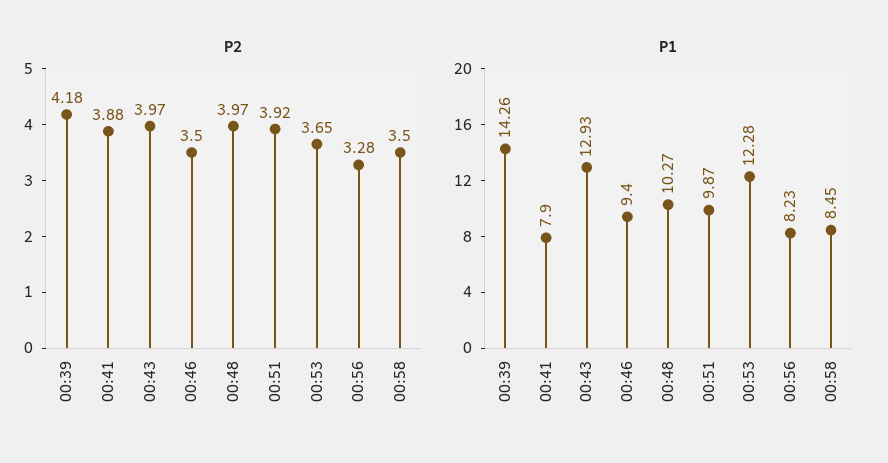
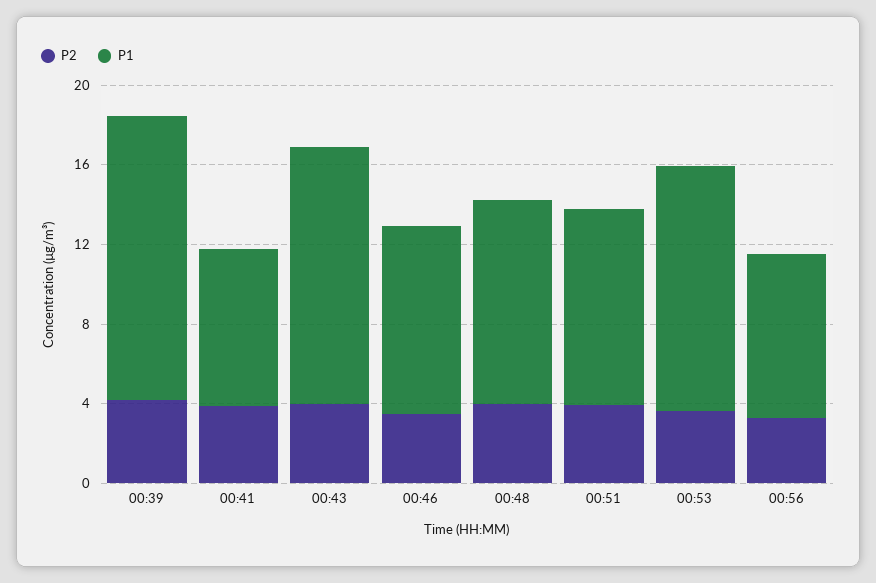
  {
    "P2": {
      "00:39": 4.18,
      "00:41": 3.88,
      "00:43": 3.97,
      "00:46": 3.5,
      "00:48": 3.97,
      "00:51": 3.92,
      "00:53": 3.65,
-     "00:56": 3.28,
+     "00:56": 3.28
-     "00:58": 3.5
    },
    "P1": {
      "00:39": 14.26,
      "00:41": 7.9,
      "00:43": 12.93,
      "00:46": 9.4,
      "00:48": 10.27,
      "00:51": 9.87,
      "00:53": 12.28,
-     "00:56": 8.23,
+     "00:56": 8.23
-     "00:58": 8.45
    }
  }

